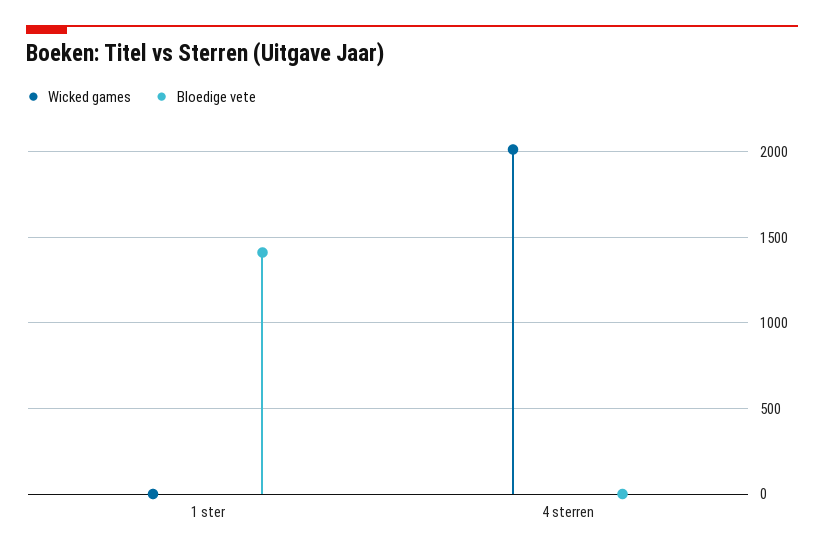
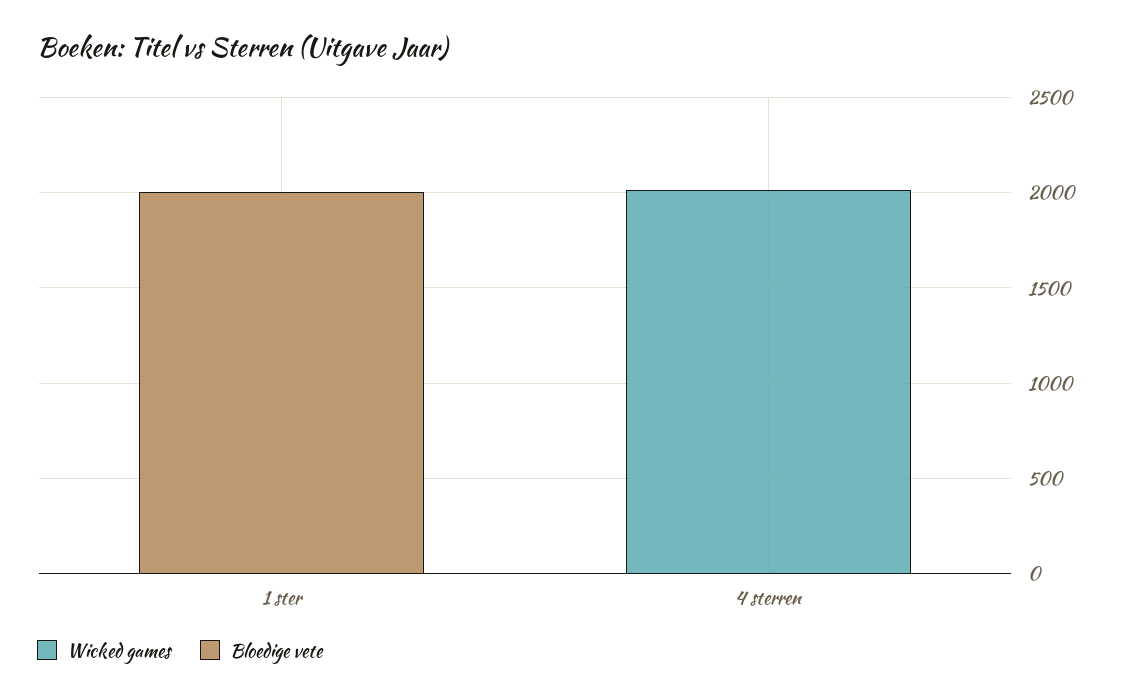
  {
    "Wicked games": {
      "1 ster": 0,
      "4 sterren": 2000
    },
    "Bloedige vete": {
-     "1 ster": 1400,
+     "1 ster": 2000,
      "4 sterren": 0
    }
  }

